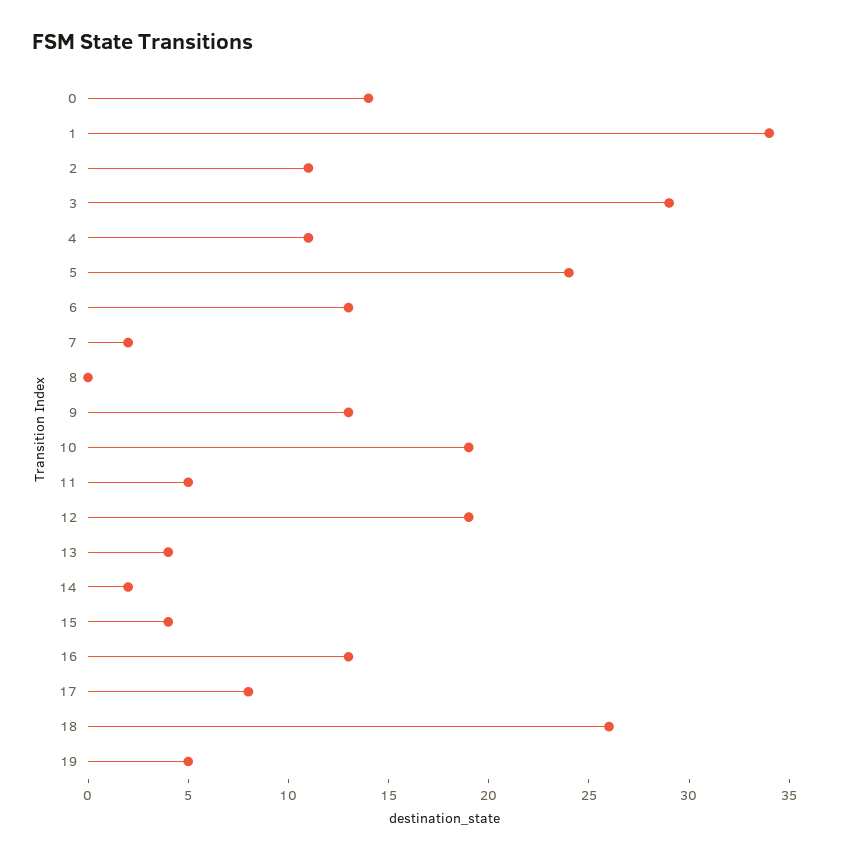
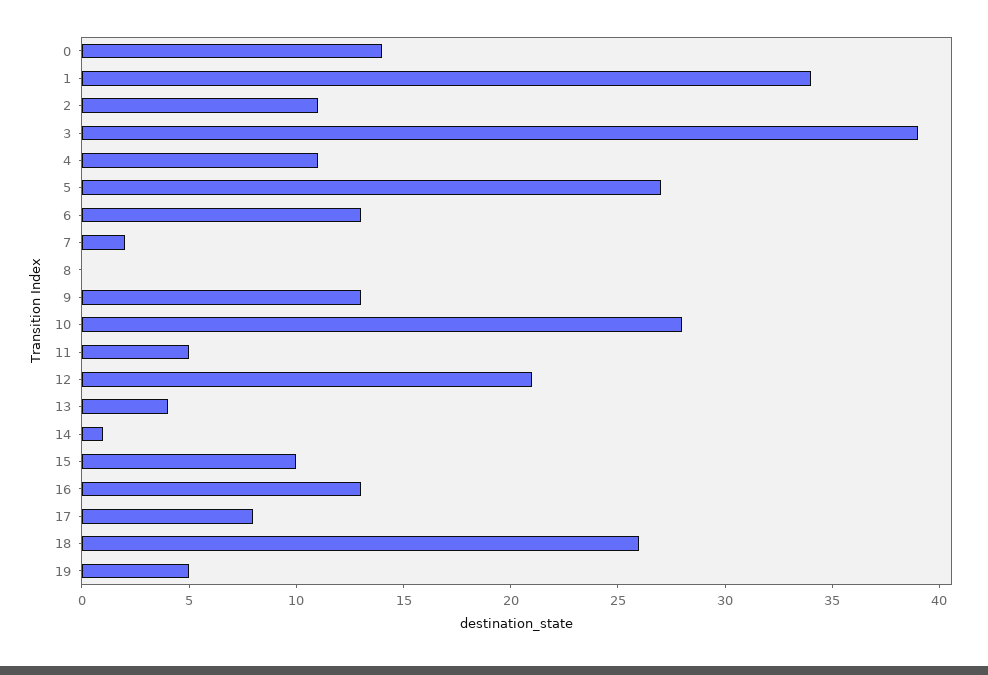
  {
    "0": 14,
    "1": 34,
    "2": 11,
-   "3": 29,
+   "3": 39,
    "4": 11,
-   "5": 24,
+   "5": 27,
    "6": 13,
    "7": 2,
    "8": 0,
    "9": 13,
-   "10": 19,
+   "10": 28,
    "11": 5,
-   "12": 19,
+   "12": 21,
    "13": 4,
-   "14": 2,
+   "14": 1,
-   "15": 4,
+   "15": 10,
    "16": 13,
    "17": 8,
    "18": 26,
    "19": 5
  }

